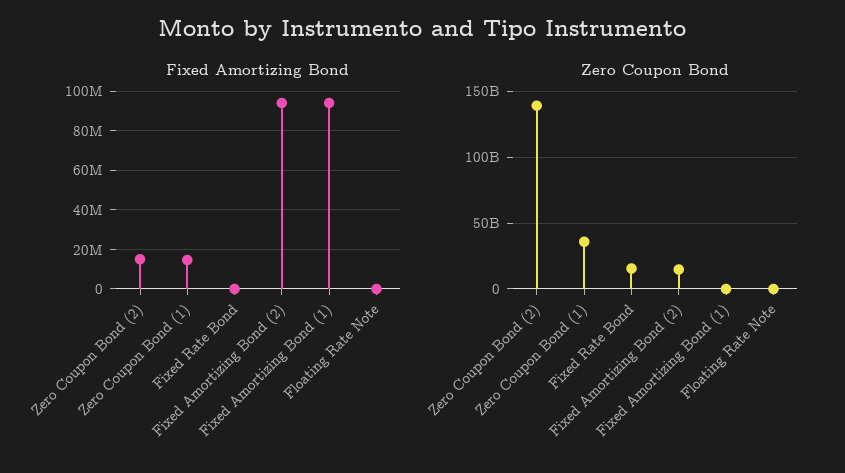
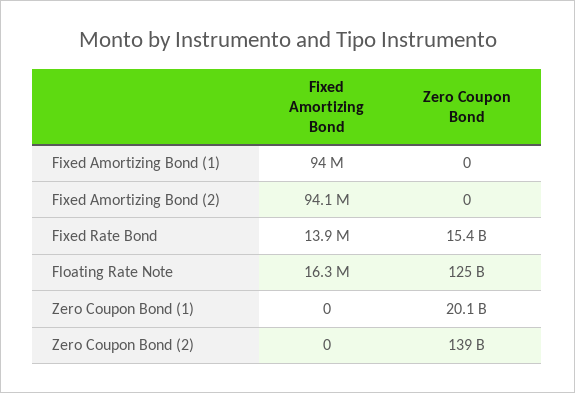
  {
    "Fixed Amortizing Bond": {
-     "Zero Coupon Bond (2)": 15000000,
+     "Zero Coupon Bond (2)": 0,
-     "Zero Coupon Bond (1)": 15000000,
+     "Zero Coupon Bond (1)": 0,
-     "Fixed Rate Bond": 0,
+     "Fixed Rate Bond": 13900000,
      "Fixed Amortizing Bond (2)": 94100000,
      "Fixed Amortizing Bond (1)": 94000000,
-     "Floating Rate Note": 0
+     "Floating Rate Note": 16300000
    },
    "Zero Coupon Bond": {
      "Zero Coupon Bond (2)": 139000000000,
-     "Zero Coupon Bond (1)": 35000000000,
+     "Zero Coupon Bond (1)": 20100000000,
      "Fixed Rate Bond": 15400000000,
-     "Fixed Amortizing Bond (2)": 15000000000,
+     "Fixed Amortizing Bond (2)": 0,
      "Fixed Amortizing Bond (1)": 0,
-     "Floating Rate Note": 0
+     "Floating Rate Note": 125000000000
    }
  }

